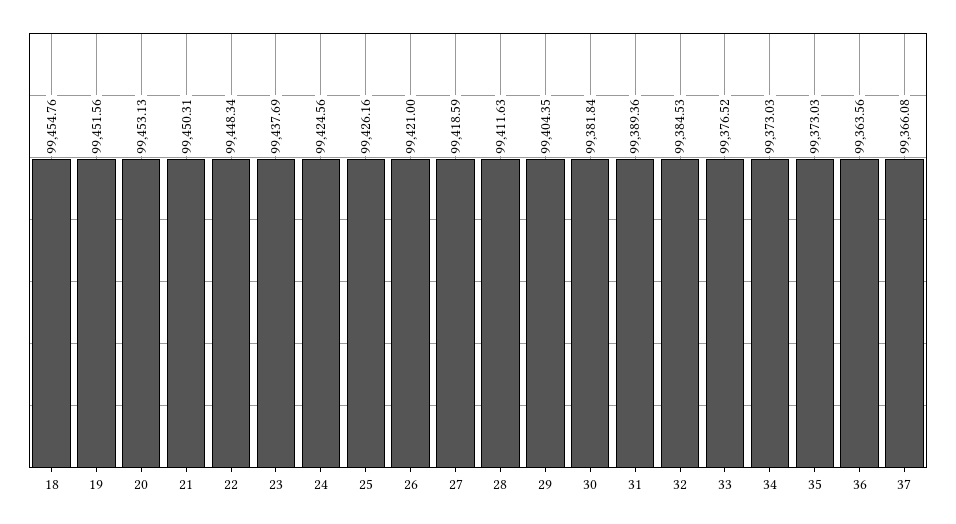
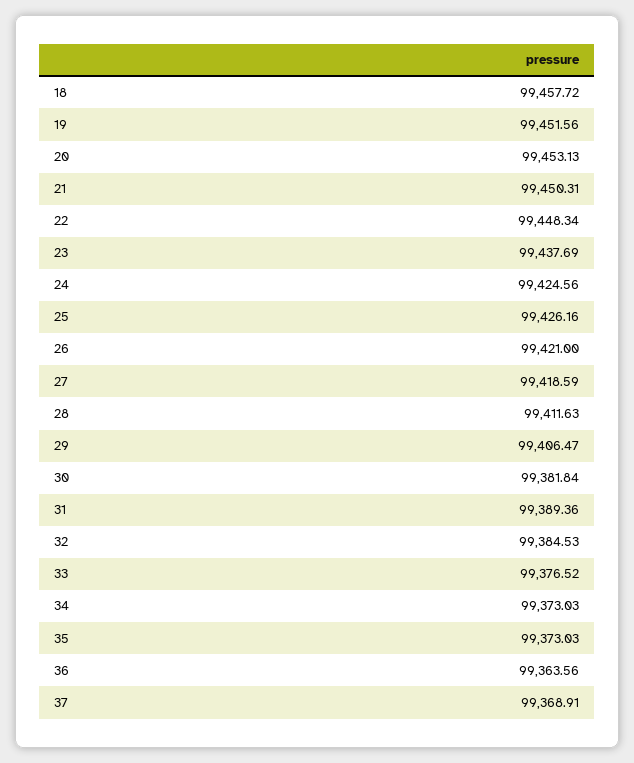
  {
-   "18": 99454.76,
+   "18": 99457.72,
    "19": 99451.56,
    "20": 99453.13,
    "21": 99450.31,
    "22": 99448.34,
    "23": 99437.69,
    "24": 99424.56,
    "25": 99426.16,
    "26": 99421,
    "27": 99418.59,
    "28": 99411.63,
-   "29": 99404.35,
+   "29": 99406.47,
    "30": 99381.84,
    "31": 99389.36,
    "32": 99384.53,
    "33": 99376.52,
    "34": 99373.03,
    "35": 99373.03,
    "36": 99363.56,
-   "37": 99366.08
+   "37": 99368.91
  }

